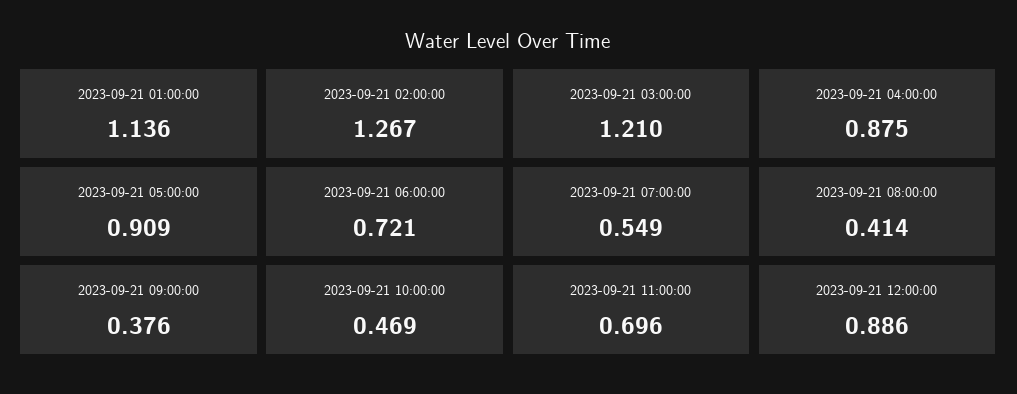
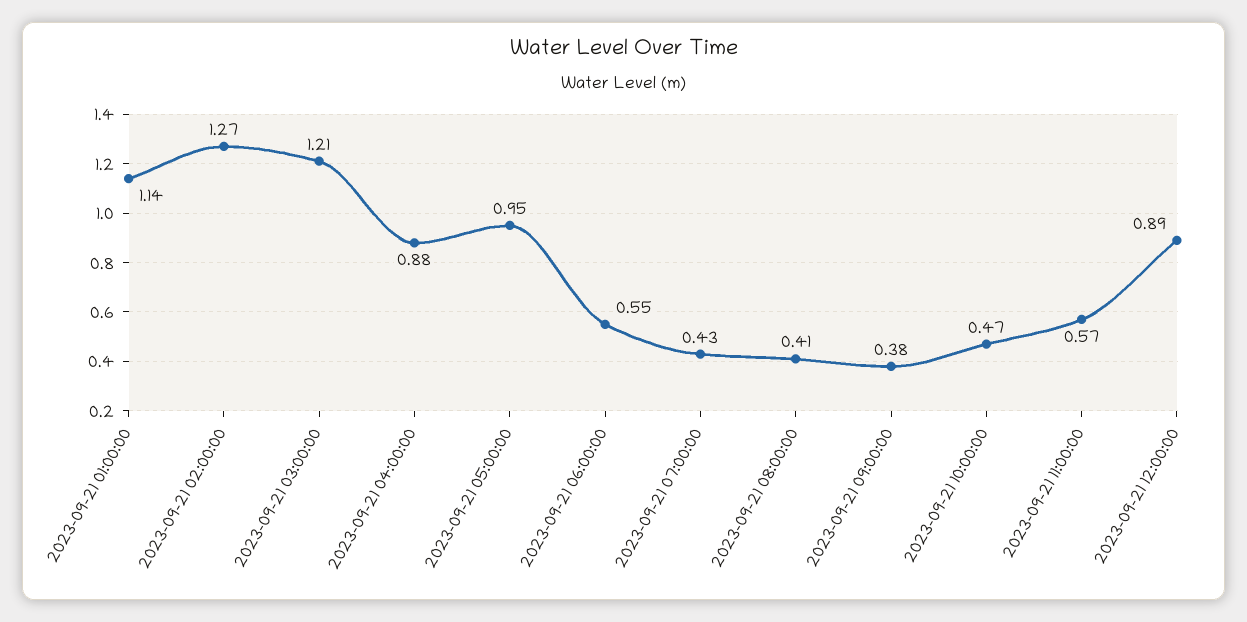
  {
    "2023-09-21 01:00:00": 1.136,
    "2023-09-21 02:00:00": 1.267,
    "2023-09-21 03:00:00": 1.21,
    "2023-09-21 04:00:00": 0.875,
-   "2023-09-21 05:00:00": 0.909,
+   "2023-09-21 05:00:00": 0.95,
-   "2023-09-21 06:00:00": 0.721,
+   "2023-09-21 06:00:00": 0.55,
-   "2023-09-21 07:00:00": 0.549,
+   "2023-09-21 07:00:00": 0.43,
    "2023-09-21 08:00:00": 0.414,
    "2023-09-21 09:00:00": 0.376,
    "2023-09-21 10:00:00": 0.469,
-   "2023-09-21 11:00:00": 0.696,
+   "2023-09-21 11:00:00": 0.57,
    "2023-09-21 12:00:00": 0.886
  }

